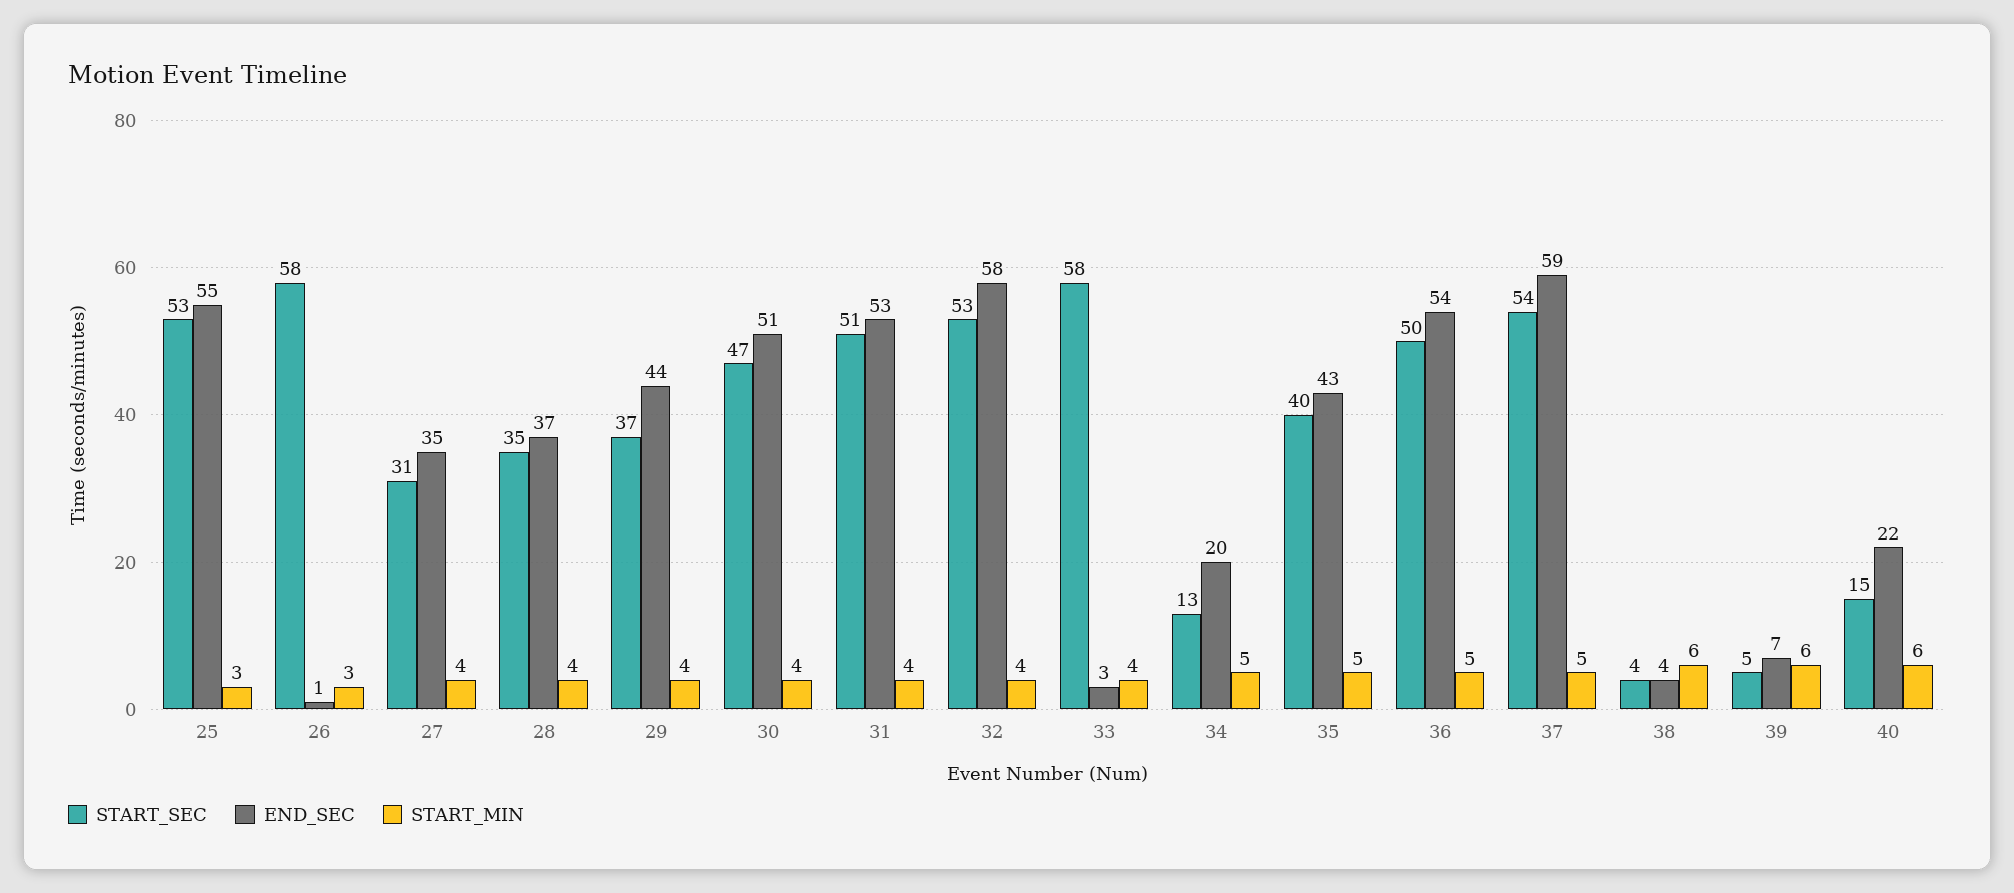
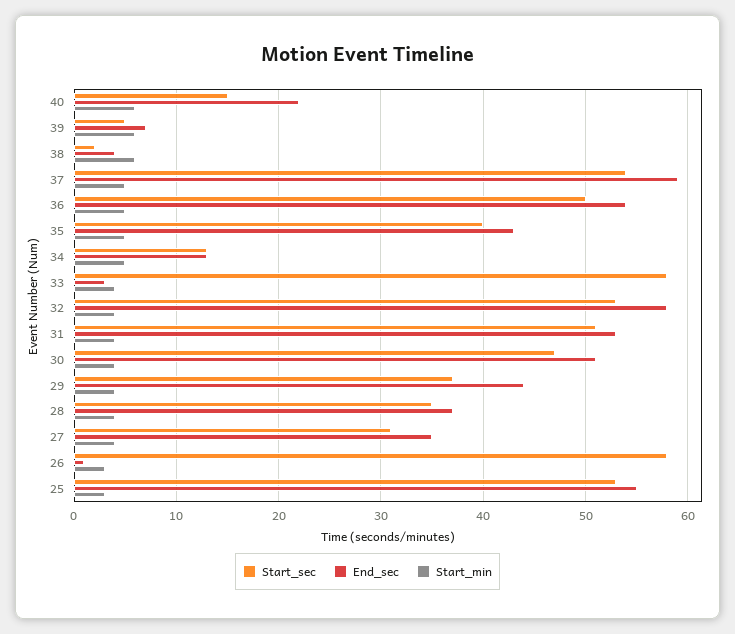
  {
    "START_SEC": {
      "25": 53,
      "26": 58,
      "27": 31,
      "28": 35,
      "29": 37,
      "30": 47,
      "31": 51,
      "32": 53,
      "33": 58,
      "34": 13,
      "35": 40,
      "36": 50,
      "37": 54,
-     "38": 4,
+     "38": 2,
      "39": 5,
      "40": 15
    },
    "END_SEC": {
      "25": 55,
      "26": 1,
      "27": 35,
      "28": 37,
      "29": 44,
      "30": 51,
      "31": 53,
      "32": 58,
      "33": 3,
-     "34": 20,
+     "34": 13,
      "35": 43,
      "36": 54,
      "37": 59,
      "38": 4,
      "39": 7,
      "40": 22
    },
    "START_MIN": {
      "25": 3,
      "26": 3,
      "27": 4,
      "28": 4,
      "29": 4,
      "30": 4,
      "31": 4,
      "32": 4,
      "33": 4,
      "34": 5,
      "35": 5,
      "36": 5,
      "37": 5,
      "38": 6,
      "39": 6,
      "40": 6
    }
  }

